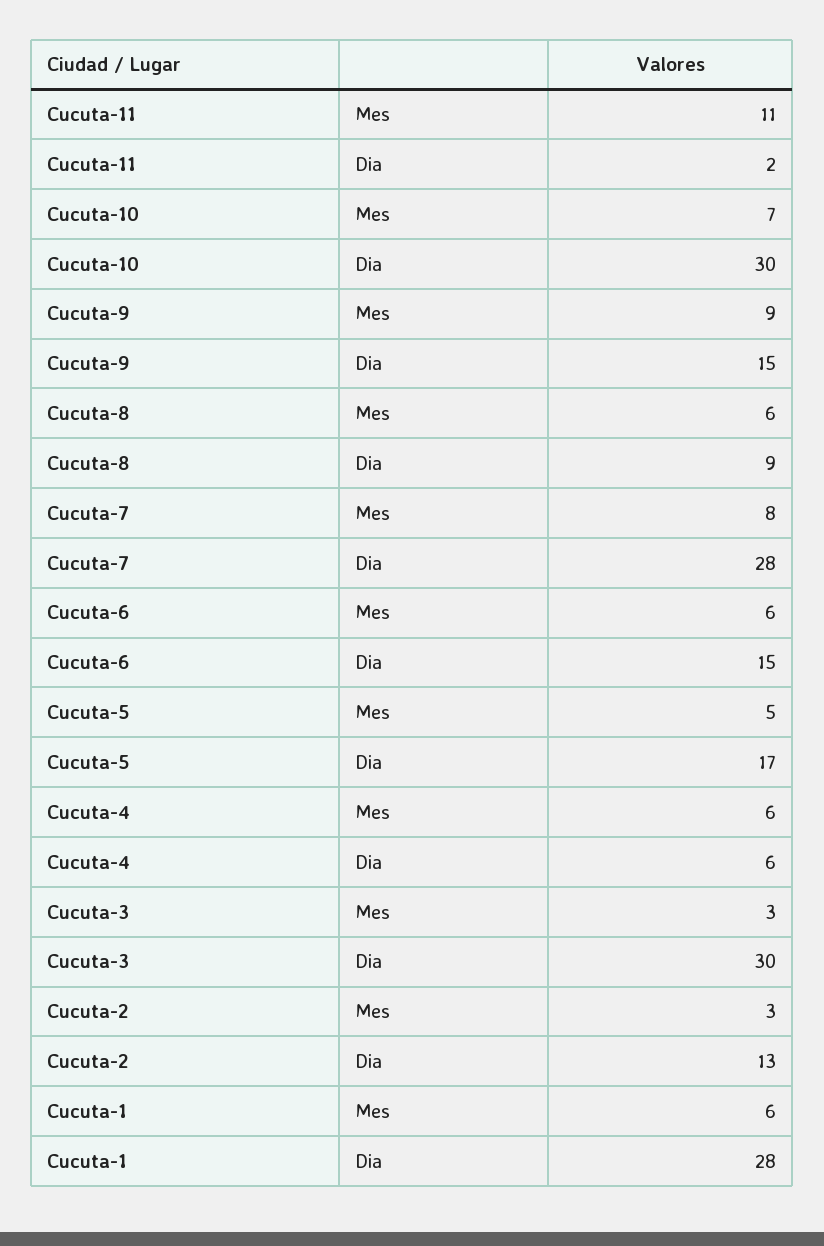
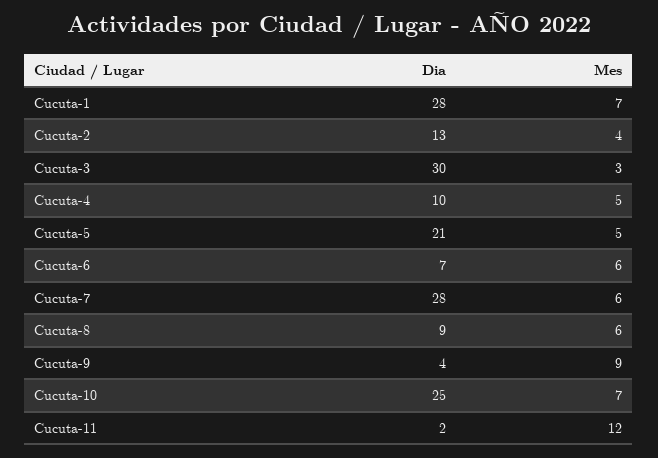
  {
    "Cucuta-11": {
-     "Mes": 11,
+     "Mes": 12,
      "Dia": 2
    },
    "Cucuta-10": {
      "Mes": 7,
-     "Dia": 30
+     "Dia": 25
    },
    "Cucuta-9": {
      "Mes": 9,
-     "Dia": 15
+     "Dia": 4
    },
    "Cucuta-8": {
      "Mes": 6,
      "Dia": 9
    },
    "Cucuta-7": {
-     "Mes": 8,
+     "Mes": 6,
      "Dia": 28
    },
    "Cucuta-6": {
      "Mes": 6,
-     "Dia": 15
+     "Dia": 7
    },
    "Cucuta-5": {
      "Mes": 5,
-     "Dia": 17
+     "Dia": 21
    },
    "Cucuta-4": {
-     "Mes": 6,
+     "Mes": 5,
-     "Dia": 6
+     "Dia": 10
    },
    "Cucuta-3": {
      "Mes": 3,
      "Dia": 30
    },
    "Cucuta-2": {
-     "Mes": 3,
+     "Mes": 4,
      "Dia": 13
    },
    "Cucuta-1": {
-     "Mes": 6,
+     "Mes": 7,
      "Dia": 28
    }
  }

